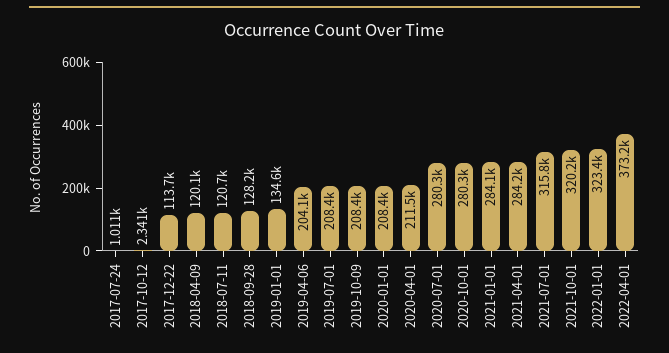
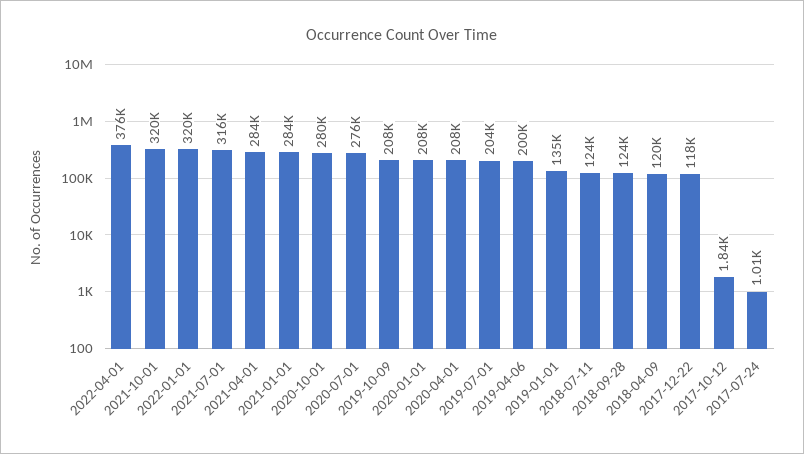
  {
    "2017-07-24": 1011,
-   "2017-10-12": 2341,
+   "2017-10-12": 1840,
-   "2017-12-22": 113700,
+   "2017-12-22": 118000,
    "2018-04-09": 120100,
-   "2018-07-11": 120700,
+   "2018-07-11": 124000,
-   "2018-09-28": 128200,
+   "2018-09-28": 124000,
    "2019-01-01": 134600,
-   "2019-04-06": 204100,
+   "2019-04-06": 200000,
-   "2019-07-01": 208400,
+   "2019-07-01": 204000,
    "2019-10-09": 208400,
    "2020-01-01": 208400,
-   "2020-04-01": 211500,
+   "2020-04-01": 208000,
-   "2020-07-01": 280300,
+   "2020-07-01": 276000,
    "2020-10-01": 280300,
    "2021-01-01": 284100,
    "2021-04-01": 284200,
    "2021-07-01": 315800,
    "2021-10-01": 320200,
-   "2022-01-01": 323400,
+   "2022-01-01": 320000,
-   "2022-04-01": 373200
+   "2022-04-01": 376000
  }

